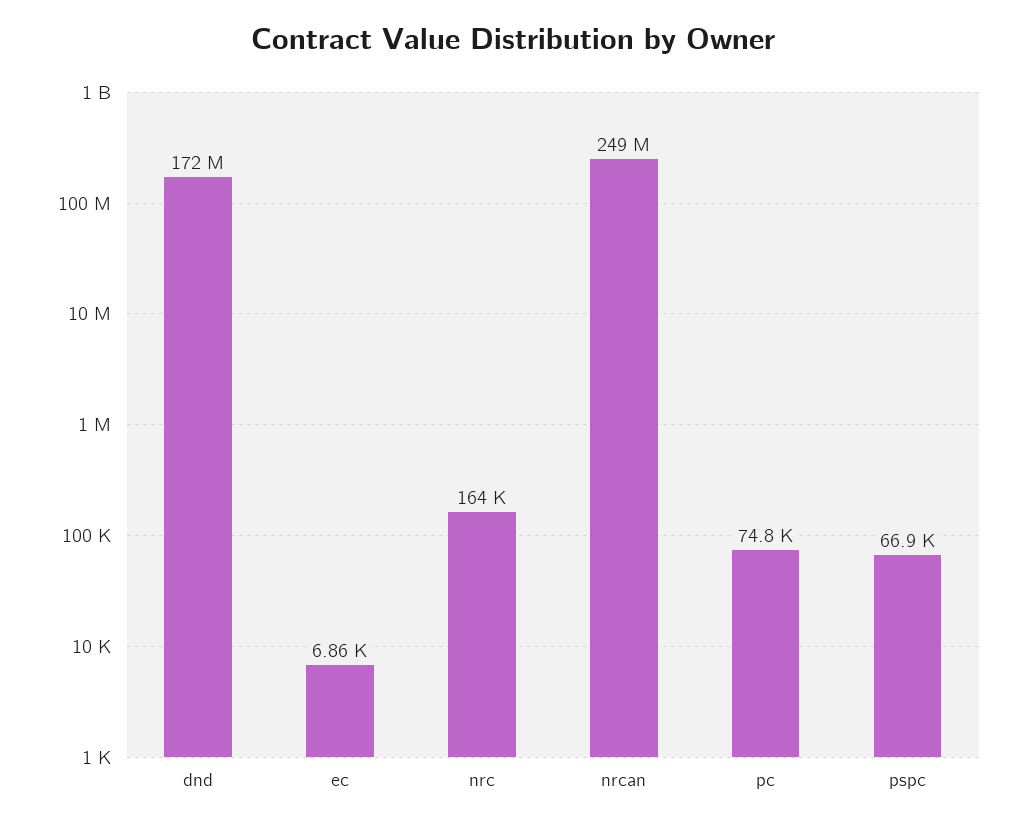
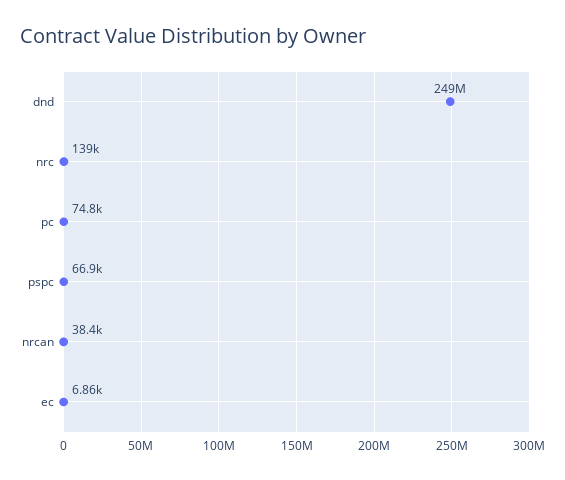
  {
-   "dnd": 172000000,
+   "dnd": 249000000,
    "ec": 6860,
-   "nrc": 164000,
+   "nrc": 139000,
-   "nrcan": 249000000,
+   "nrcan": 38400,
    "pc": 74800,
    "pspc": 66900
  }

